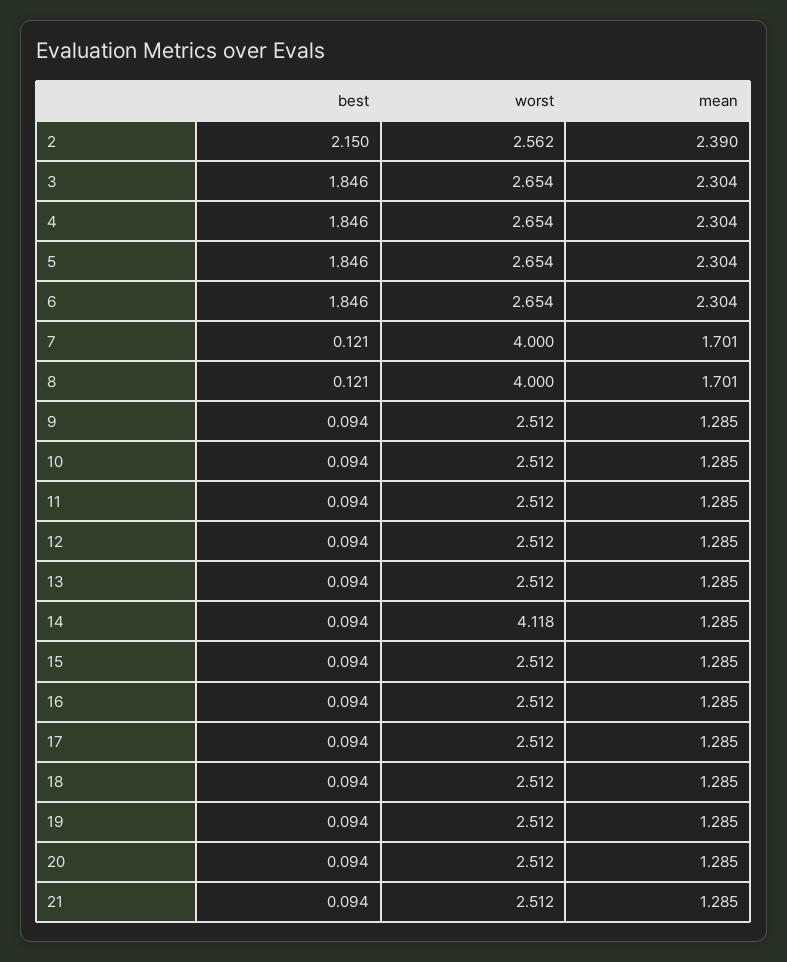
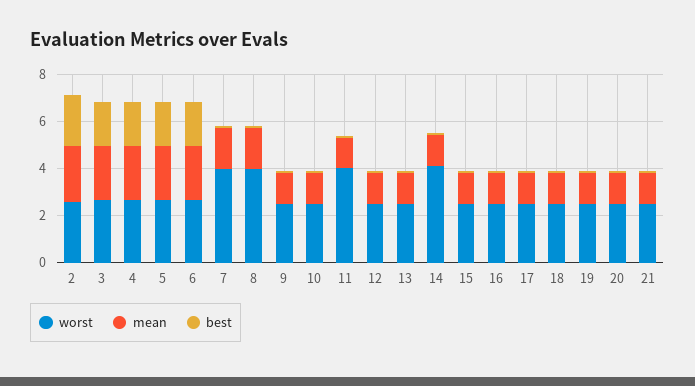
  {
    "best": {
      "2": 2.15,
      "3": 1.846,
      "4": 1.846,
      "5": 1.846,
      "6": 1.846,
      "7": 0.121,
      "8": 0.121,
      "9": 0.094,
      "10": 0.094,
      "11": 0.094,
      "12": 0.094,
      "13": 0.094,
      "14": 0.094,
      "15": 0.094,
      "16": 0.094,
      "17": 0.094,
      "18": 0.094,
      "19": 0.094,
      "20": 0.094,
      "21": 0.094
    },
    "worst": {
      "2": 2.562,
      "3": 2.654,
      "4": 2.654,
      "5": 2.654,
      "6": 2.654,
      "7": 4,
      "8": 4,
      "9": 2.512,
      "10": 2.512,
-     "11": 2.512,
+     "11": 4,
      "12": 2.512,
      "13": 2.512,
      "14": 4.118,
      "15": 2.512,
      "16": 2.512,
      "17": 2.512,
      "18": 2.512,
      "19": 2.512,
      "20": 2.512,
      "21": 2.512
    },
    "mean": {
      "2": 2.39,
      "3": 2.304,
      "4": 2.304,
      "5": 2.304,
      "6": 2.304,
      "7": 1.701,
      "8": 1.701,
      "9": 1.285,
      "10": 1.285,
      "11": 1.285,
      "12": 1.285,
      "13": 1.285,
      "14": 1.285,
      "15": 1.285,
      "16": 1.285,
      "17": 1.285,
      "18": 1.285,
      "19": 1.285,
      "20": 1.285,
      "21": 1.285
    }
  }

